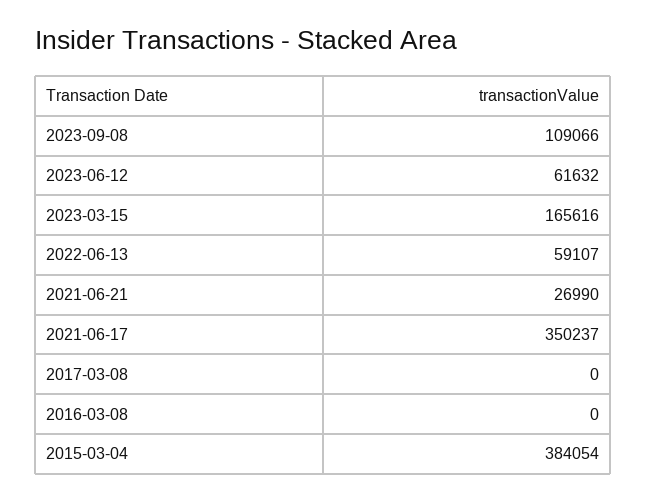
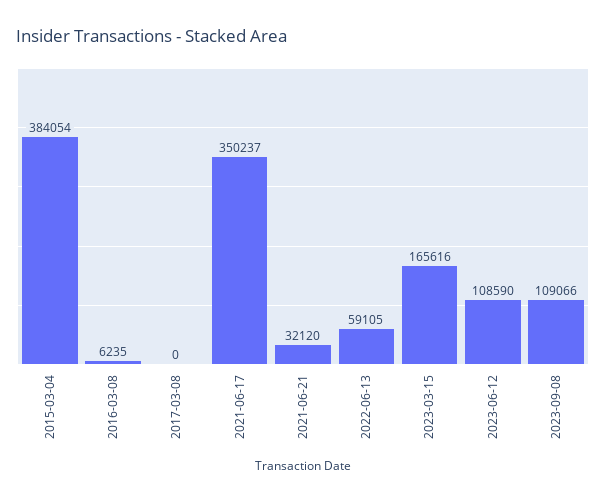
  {
    "2023-09-08": 109066,
-   "2023-06-12": 61632,
+   "2023-06-12": 108590,
    "2023-03-15": 165616,
-   "2022-06-13": 59107,
+   "2022-06-13": 59105,
-   "2021-06-21": 26990,
+   "2021-06-21": 32120,
    "2021-06-17": 350237,
    "2017-03-08": 0,
-   "2016-03-08": 0,
+   "2016-03-08": 6235,
    "2015-03-04": 384054
  }

